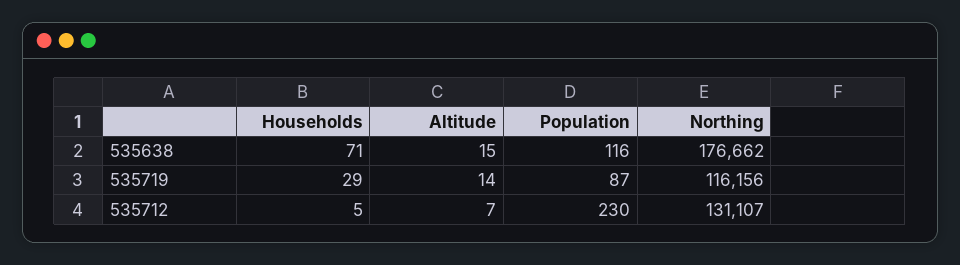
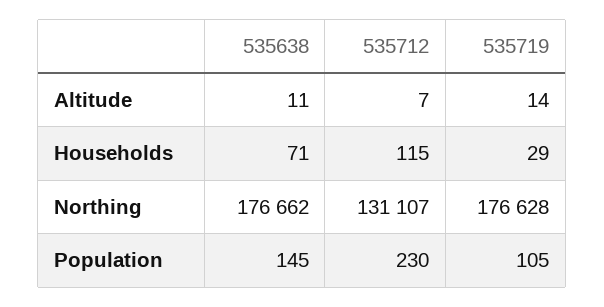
  {
    "Households": {
      "535638": 71,
      "535719": 29,
-     "535712": 5
+     "535712": 115
    },
    "Altitude": {
-     "535638": 15,
+     "535638": 11,
      "535719": 14,
      "535712": 7
    },
    "Population": {
-     "535638": 116,
+     "535638": 145,
-     "535719": 87,
+     "535719": 105,
      "535712": 230
    },
    "Northing": {
      "535638": 176662,
-     "535719": 116156,
+     "535719": 176628,
      "535712": 131107
    }
  }

